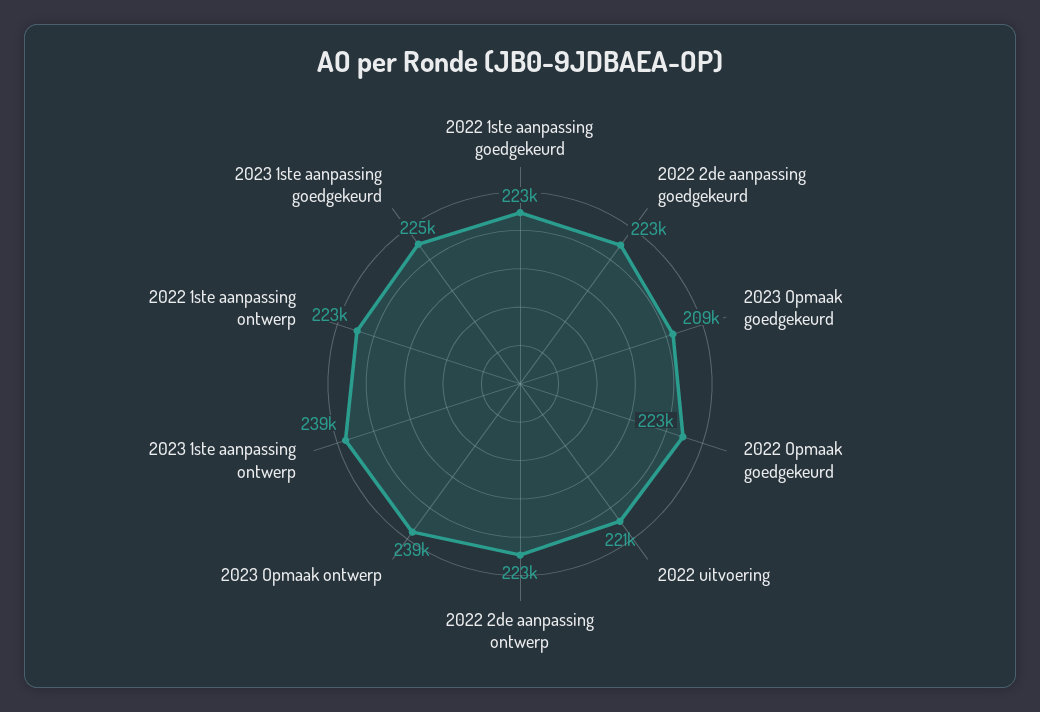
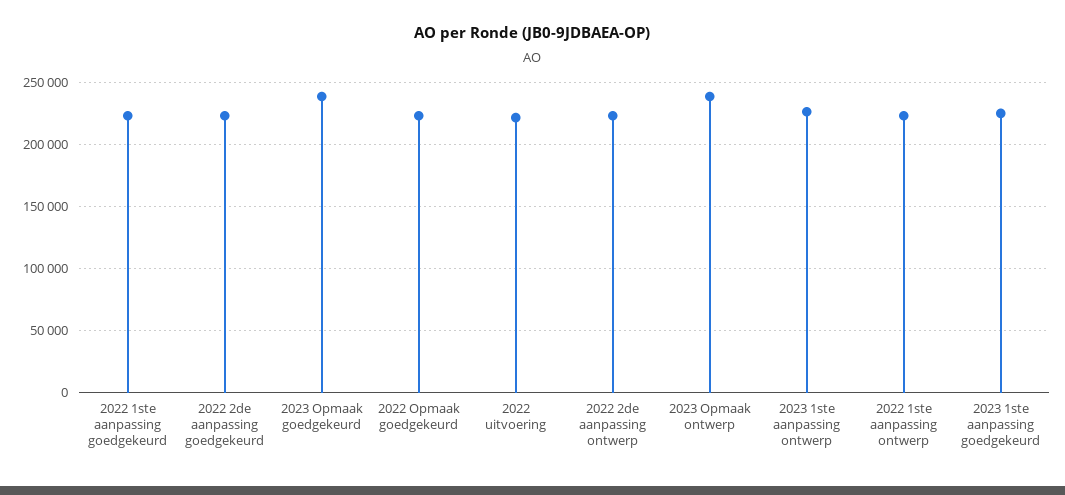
  {
    "2022 1ste aanpassing goedgekeurd": 223000,
    "2022 2de aanpassing goedgekeurd": 223000,
-   "2023 Opmaak goedgekeurd": 209000,
+   "2023 Opmaak goedgekeurd": 240000,
    "2022 Opmaak goedgekeurd": 223000,
    "2022 uitvoering": 221000,
    "2022 2de aanpassing ontwerp": 223000,
    "2023 Opmaak ontwerp": 239000,
-   "2023 1ste aanpassing ontwerp": 239000,
+   "2023 1ste aanpassing ontwerp": 225000,
    "2022 1ste aanpassing ontwerp": 223000,
    "2023 1ste aanpassing goedgekeurd": 225000
  }

